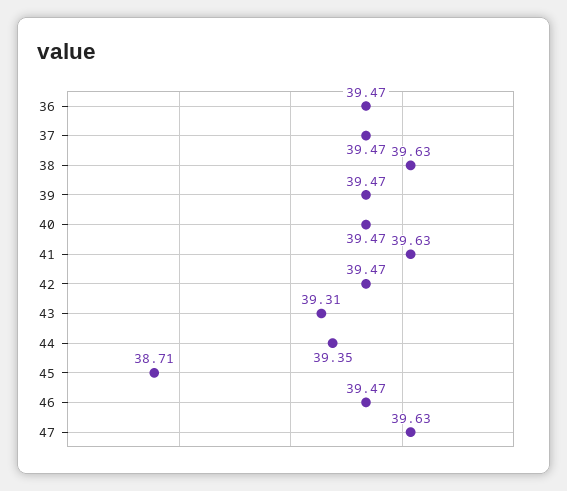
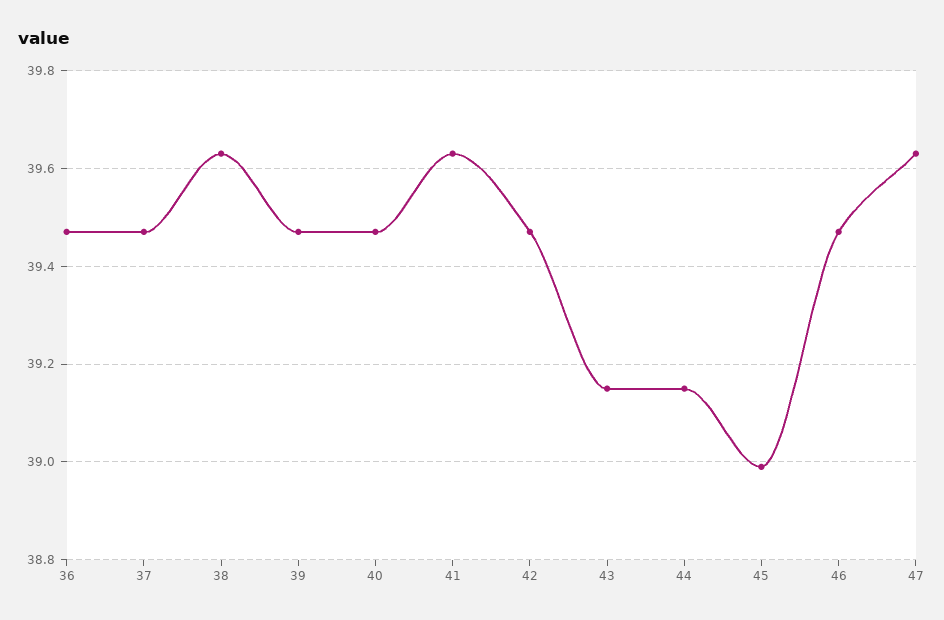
  {
    "36": 39.47,
    "37": 39.47,
    "38": 39.63,
    "39": 39.47,
    "40": 39.47,
    "41": 39.63,
    "42": 39.47,
-   "43": 39.31,
+   "43": 39.15,
-   "44": 39.35,
+   "44": 39.15,
-   "45": 38.71,
+   "45": 39,
    "46": 39.47,
    "47": 39.63
  }

